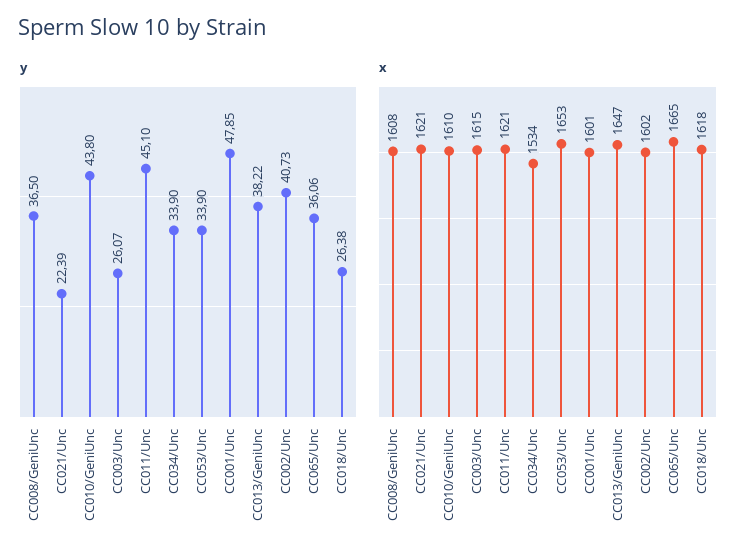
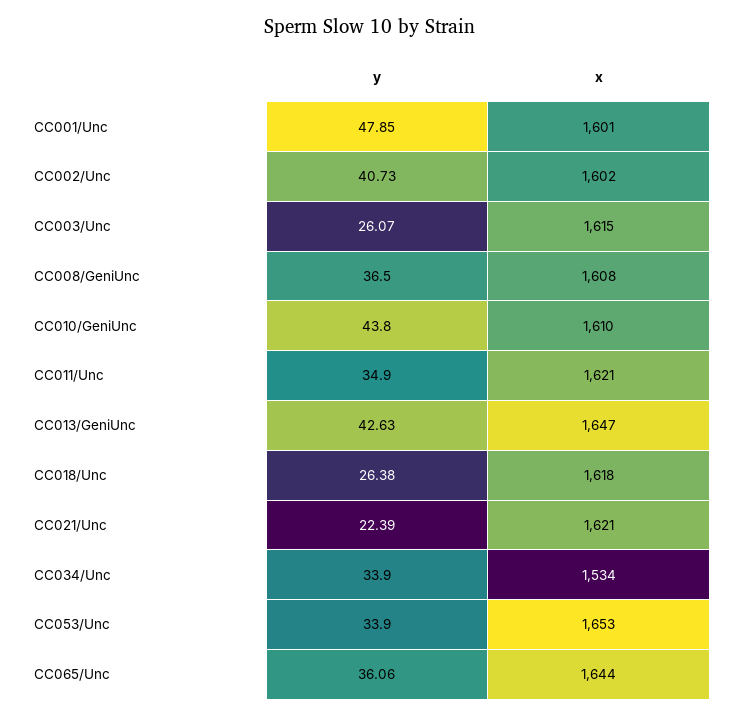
  {
    "y": {
      "CC008/GeniUnc": 36.5,
      "CC021/Unc": 22.39,
      "CC010/GeniUnc": 43.8,
      "CC003/Unc": 26.07,
-     "CC011/Unc": 45.1,
+     "CC011/Unc": 34.9,
      "CC034/Unc": 33.9,
      "CC053/Unc": 33.9,
      "CC001/Unc": 47.85,
-     "CC013/GeniUnc": 38.22,
+     "CC013/GeniUnc": 42.63,
      "CC002/Unc": 40.73,
      "CC065/Unc": 36.06,
      "CC018/Unc": 26.38
    },
    "x": {
      "CC008/GeniUnc": 1608,
      "CC021/Unc": 1621,
      "CC010/GeniUnc": 1610,
      "CC003/Unc": 1615,
      "CC011/Unc": 1621,
      "CC034/Unc": 1534,
      "CC053/Unc": 1653,
      "CC001/Unc": 1601,
      "CC013/GeniUnc": 1647,
      "CC002/Unc": 1602,
-     "CC065/Unc": 1665,
+     "CC065/Unc": 1644,
      "CC018/Unc": 1618
    }
  }

